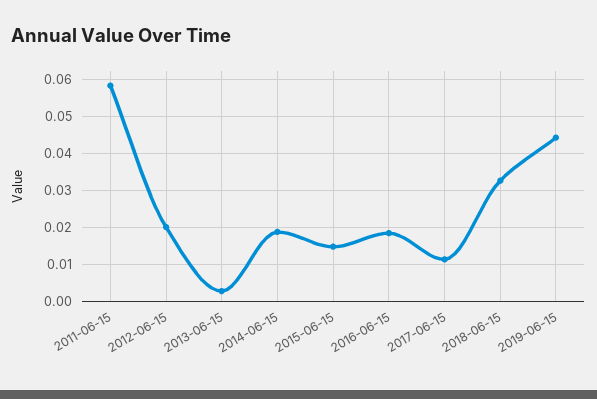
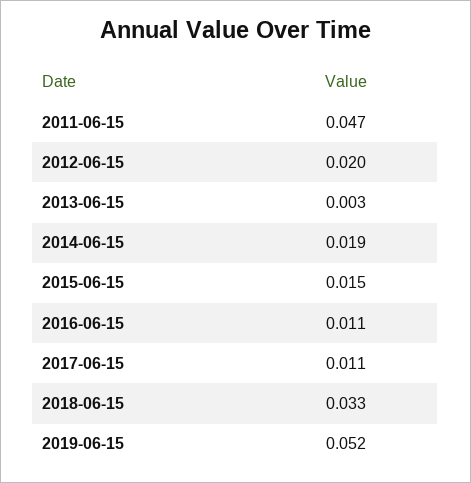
  {
-   "2011-06-15": 0.058,
+   "2011-06-15": 0.047,
    "2012-06-15": 0.02,
    "2013-06-15": 0.003,
    "2014-06-15": 0.019,
    "2015-06-15": 0.015,
-   "2016-06-15": 0.018,
+   "2016-06-15": 0.011,
    "2017-06-15": 0.011,
    "2018-06-15": 0.033,
-   "2019-06-15": 0.044
+   "2019-06-15": 0.052
  }

